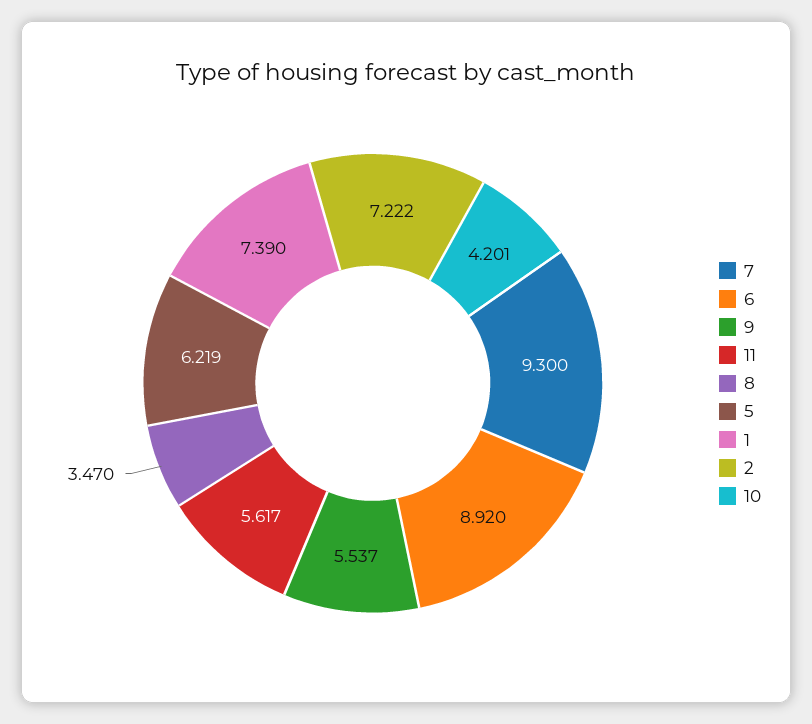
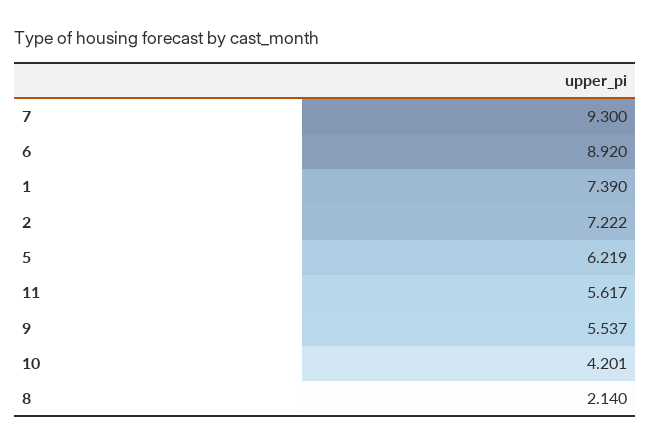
  {
    "7": 9.3,
    "6": 8.92,
    "9": 5.537,
    "11": 5.617,
-   "8": 3.47,
+   "8": 2.14,
    "5": 6.219,
    "1": 7.39,
    "2": 7.222,
    "10": 4.201
  }

